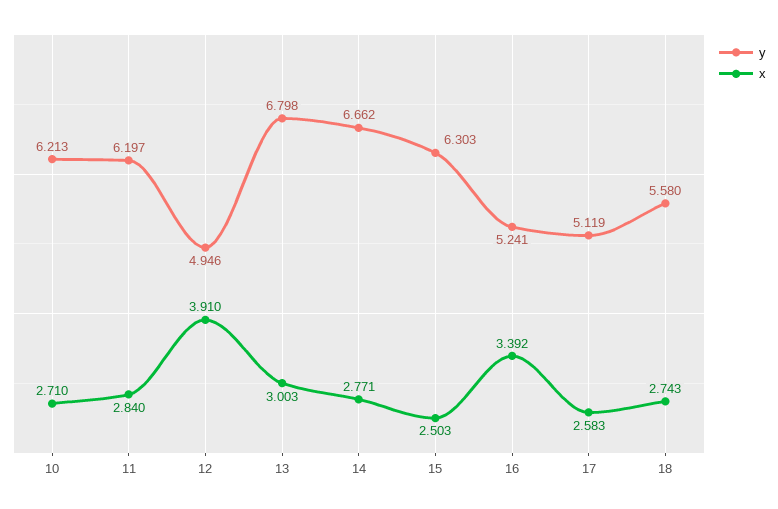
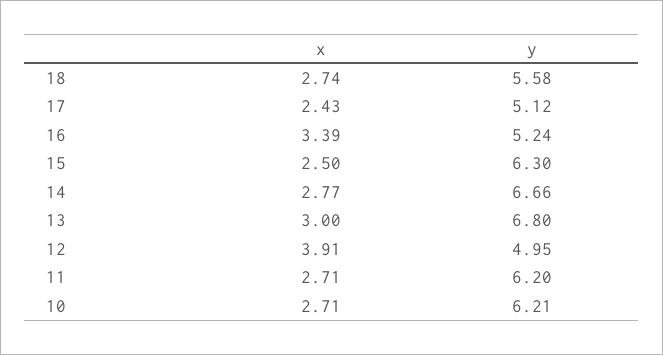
  {
    "y": {
      "10": 6.213,
      "11": 6.197,
      "12": 4.946,
      "13": 6.798,
      "14": 6.662,
      "15": 6.303,
      "16": 5.241,
      "17": 5.119,
      "18": 5.58
    },
    "x": {
      "10": 2.71,
-     "11": 2.84,
+     "11": 2.71,
      "12": 3.91,
      "13": 3.003,
      "14": 2.771,
      "15": 2.503,
      "16": 3.392,
-     "17": 2.583,
+     "17": 2.43,
      "18": 2.743
    }
  }

